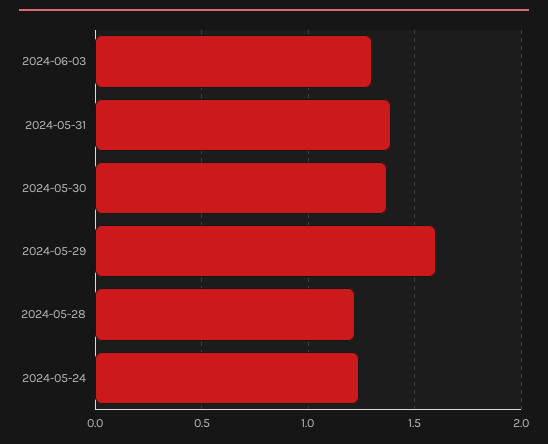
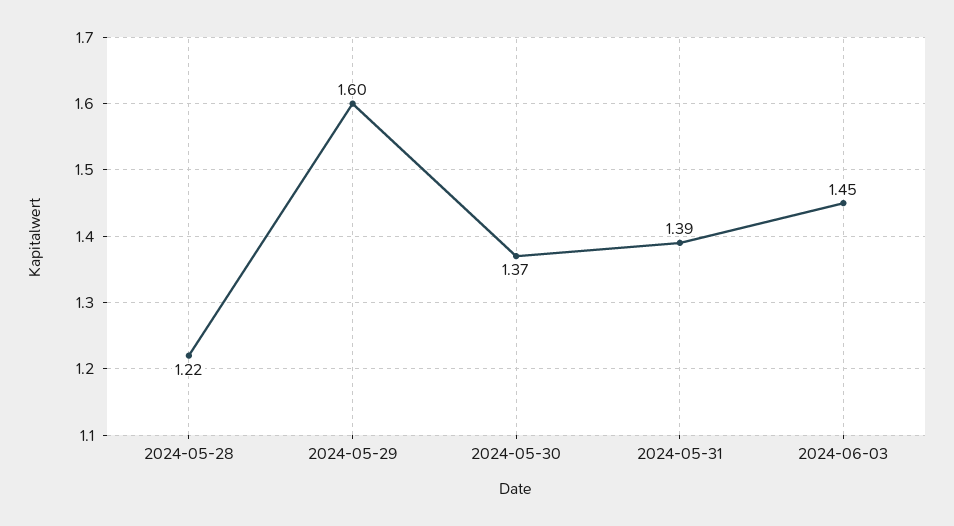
  {
-   "2024-06-03": 1.3,
+   "2024-06-03": 1.45,
    "2024-05-31": 1.39,
    "2024-05-30": 1.37,
    "2024-05-29": 1.6,
-   "2024-05-28": 1.22,
+   "2024-05-28": 1.22
-   "2024-05-24": 1.25
  }

